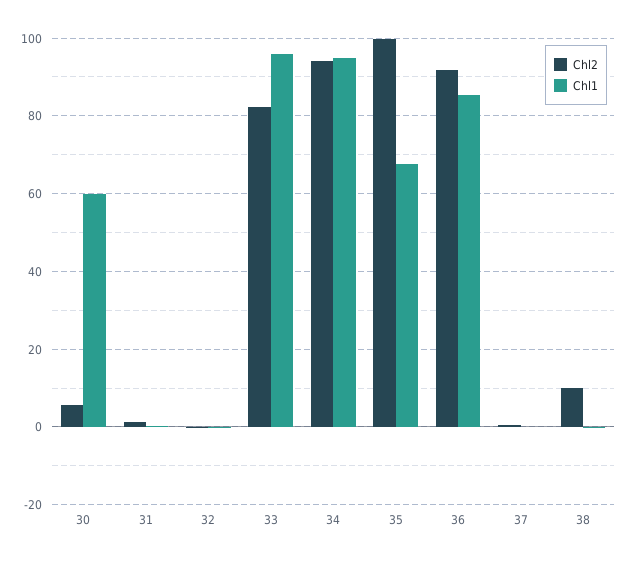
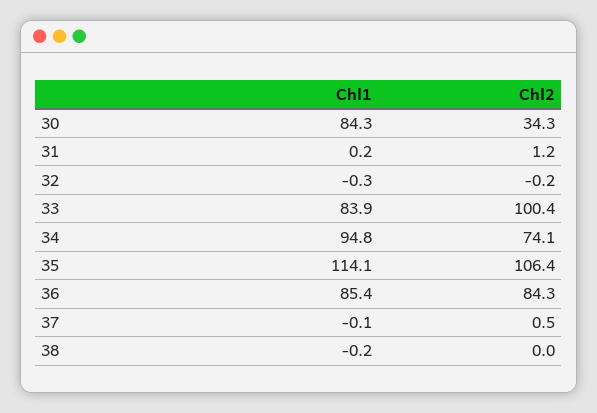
  {
    "Chl2": {
-     "30": 6,
+     "30": 34.3,
      "31": 1.2,
      "32": -0.2,
-     "33": 82,
+     "33": 100.4,
-     "34": 94,
+     "34": 74.1,
-     "35": 100,
+     "35": 106.4,
-     "36": 92,
+     "36": 84.3,
      "37": 0.5,
-     "38": 10
+     "38": 0
    },
    "Chl1": {
-     "30": 60,
+     "30": 84.3,
      "31": 0.2,
      "32": -0.3,
-     "33": 96,
+     "33": 83.9,
      "34": 94.8,
-     "35": 68,
+     "35": 114.1,
      "36": 85.4,
      "37": -0.1,
      "38": -0.2
    }
  }

